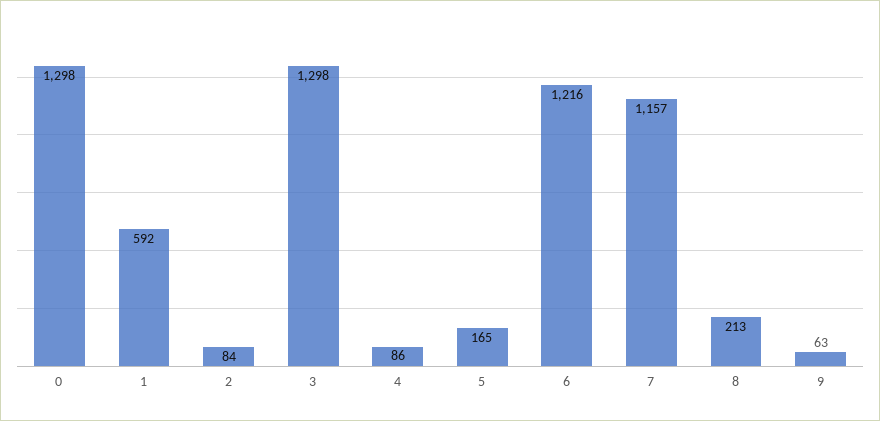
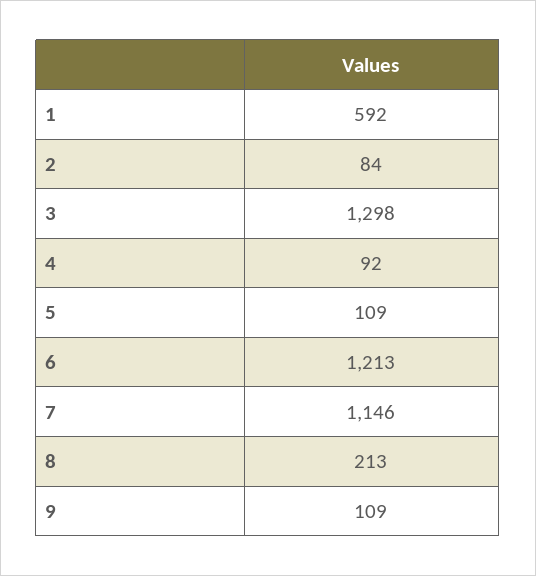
  {
-   "0": 1298,
    "1": 592,
    "2": 84,
    "3": 1298,
-   "4": 86,
+   "4": 92,
-   "5": 165,
+   "5": 109,
-   "6": 1216,
+   "6": 1213,
-   "7": 1157,
+   "7": 1146,
    "8": 213,
-   "9": 63
+   "9": 109
  }

